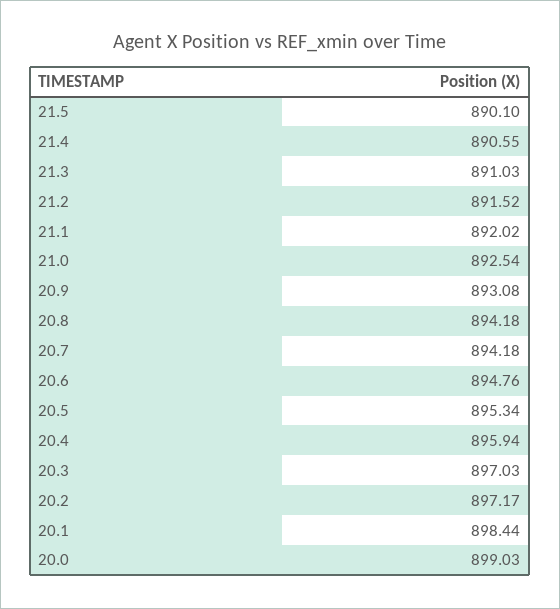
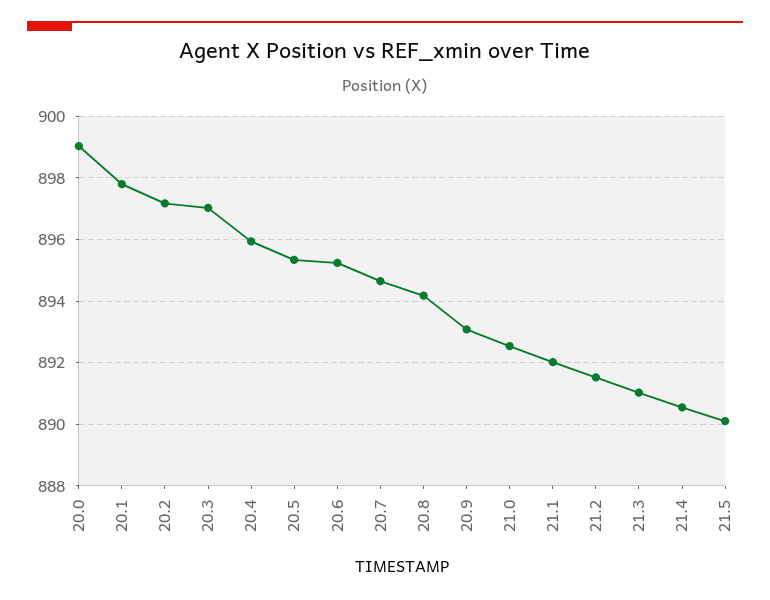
  {
    "21.5": 890.1,
    "21.4": 890.55,
    "21.3": 891.03,
    "21.2": 891.52,
    "21.1": 892.02,
    "21.0": 892.54,
    "20.9": 893.08,
    "20.8": 894.18,
-   "20.7": 894.18,
+   "20.7": 894.6,
-   "20.6": 894.76,
+   "20.6": 895.2,
    "20.5": 895.34,
    "20.4": 895.94,
    "20.3": 897.03,
    "20.2": 897.17,
-   "20.1": 898.44,
+   "20.1": 897.8,
    "20.0": 899.03
  }

